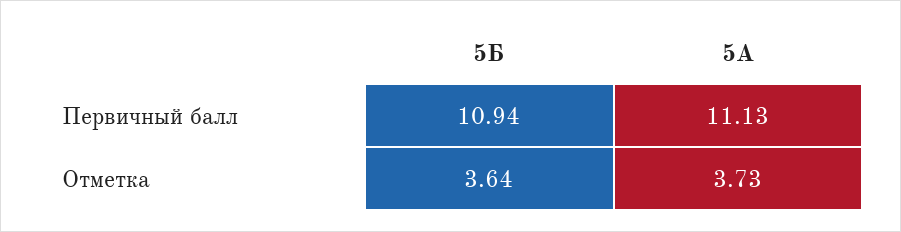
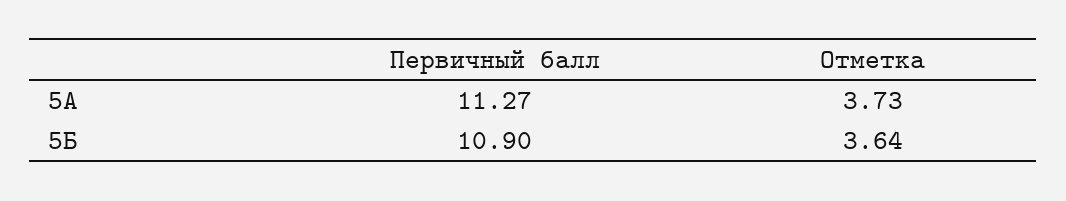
  {
    "5Б": {
-     "Первичный балл": 10.94,
+     "Первичный балл": 10.9,
      "Отметка": 3.64
    },
    "5А": {
-     "Первичный балл": 11.13,
+     "Первичный балл": 11.27,
      "Отметка": 3.73
    }
  }

